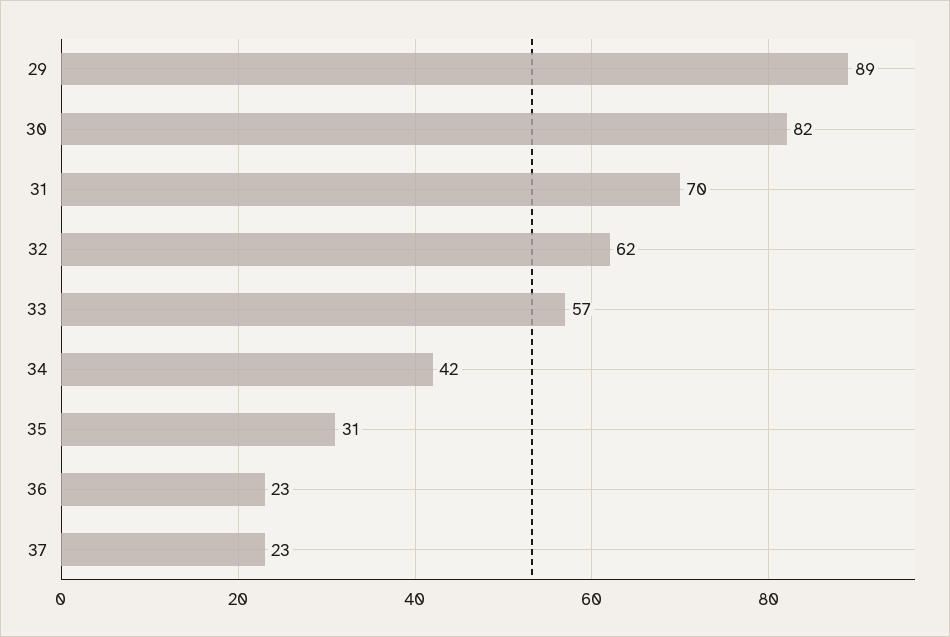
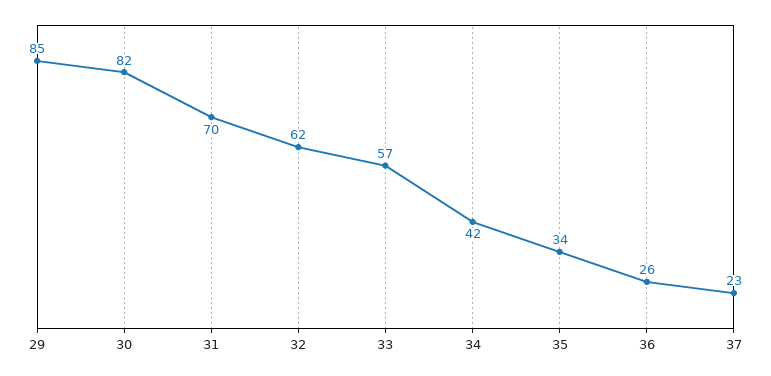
  {
-   "29": 89,
+   "29": 85,
    "30": 82,
    "31": 70,
    "32": 62,
    "33": 57,
    "34": 42,
-   "35": 31,
+   "35": 34,
-   "36": 23,
+   "36": 26,
    "37": 23
  }

